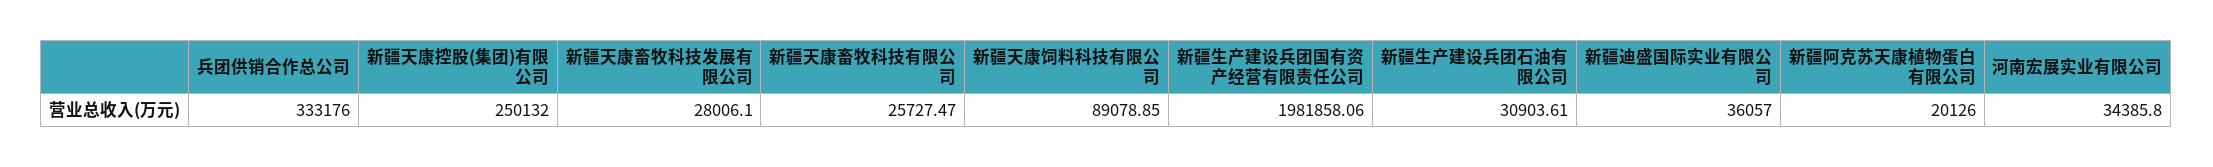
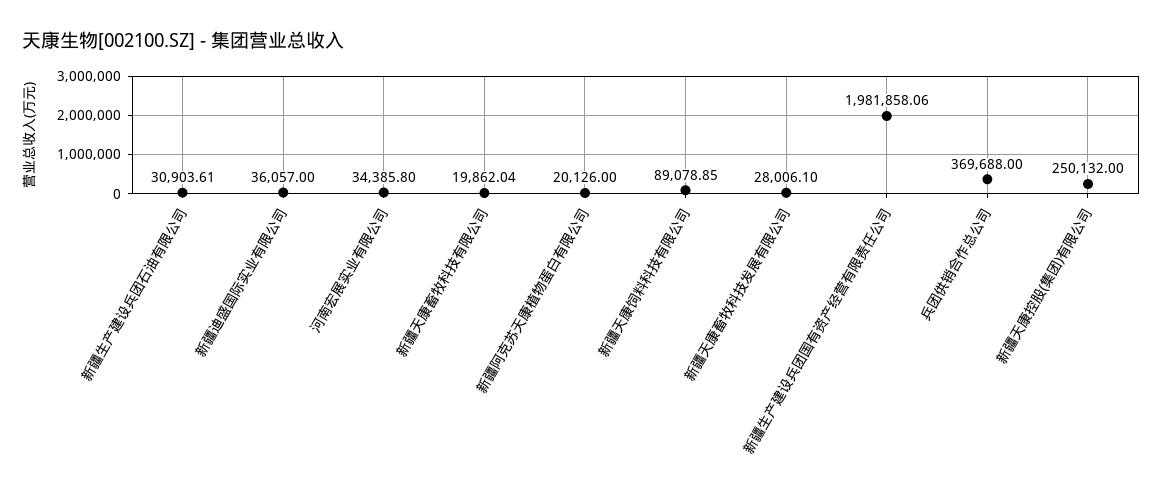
  {
-   "兵团供销合作总公司": 333176,
+   "兵团供销合作总公司": 369688,
    "新疆天康控股(集团)有限公司": 250132,
    "新疆天康畜牧科技发展有限公司": 28006.1,
-   "新疆天康畜牧科技有限公司": 25727.47,
+   "新疆天康畜牧科技有限公司": 19862.04,
    "新疆天康饲料科技有限公司": 89078.85,
    "新疆生产建设兵团国有资产经营有限责任公司": 1981858.06,
    "新疆生产建设兵团石油有限公司": 30903.61,
    "新疆迪盛国际实业有限公司": 36057,
    "新疆阿克苏天康植物蛋白有限公司": 20126,
    "河南宏展实业有限公司": 34385.8
  }

